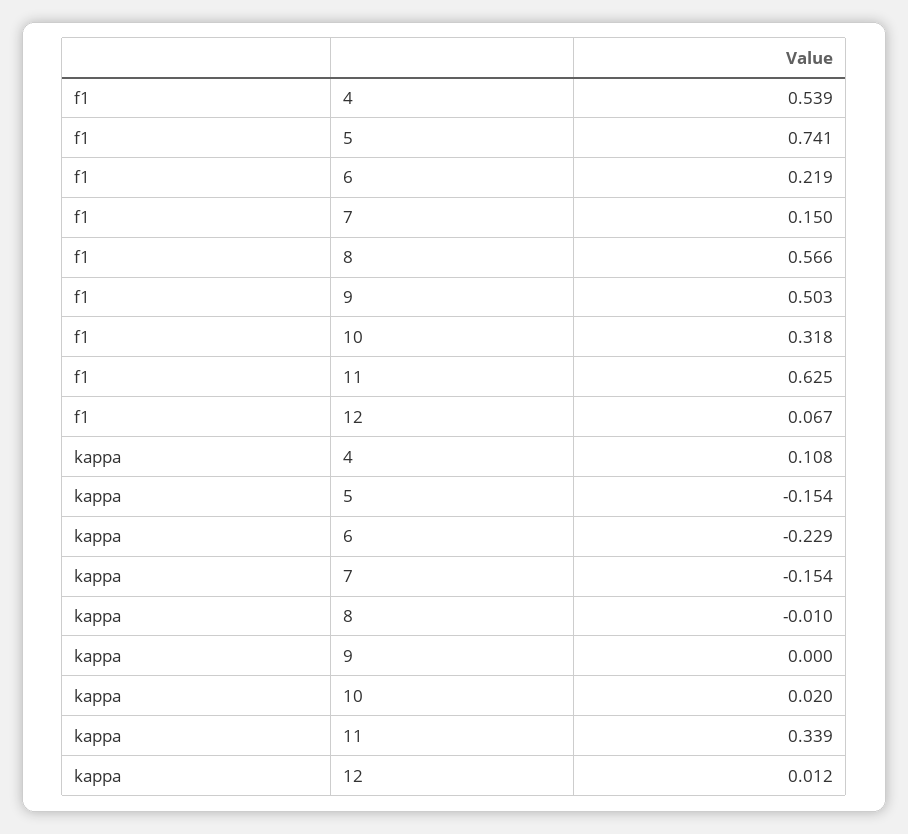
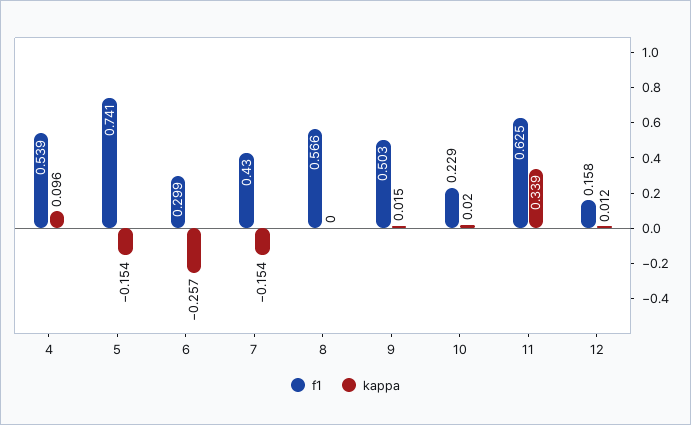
  {
    "f1": {
      "4": 0.539,
      "5": 0.741,
-     "6": 0.219,
+     "6": 0.299,
-     "7": 0.15,
+     "7": 0.43,
      "8": 0.566,
      "9": 0.503,
-     "10": 0.318,
+     "10": 0.229,
      "11": 0.625,
-     "12": 0.067
+     "12": 0.158
    },
    "kappa": {
-     "4": 0.108,
+     "4": 0.096,
      "5": -0.154,
-     "6": -0.229,
+     "6": -0.257,
      "7": -0.154,
-     "8": -0.01,
+     "8": 0,
-     "9": 0,
+     "9": 0.015,
      "10": 0.02,
      "11": 0.339,
      "12": 0.012
    }
  }

